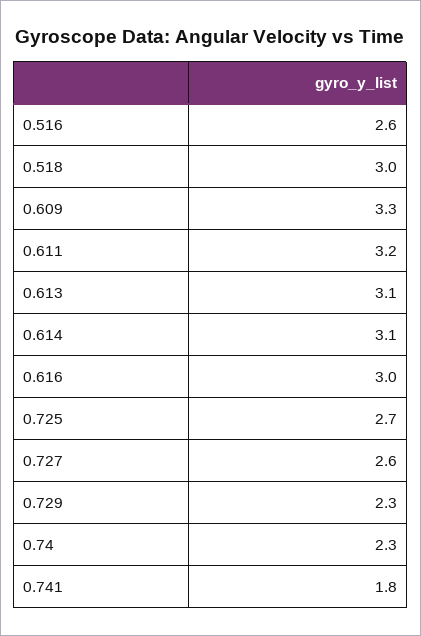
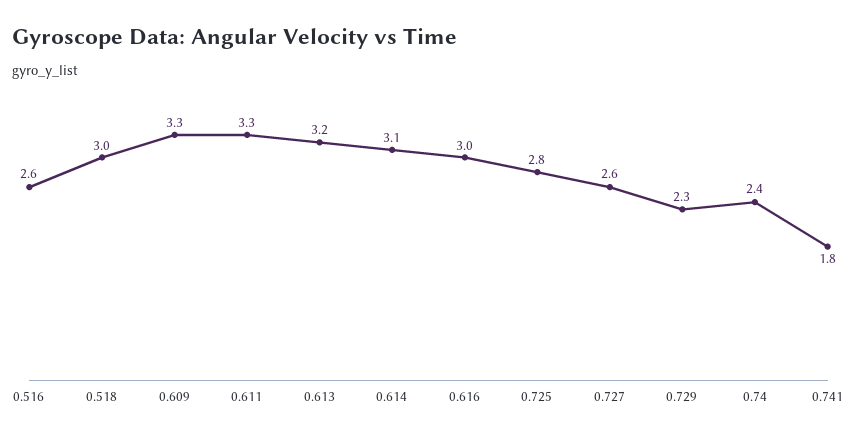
  {
    "0.516": 2.6,
    "0.518": 3,
    "0.609": 3.3,
-   "0.611": 3.2,
+   "0.611": 3.3,
-   "0.613": 3.1,
+   "0.613": 3.2,
    "0.614": 3.1,
    "0.616": 3,
-   "0.725": 2.7,
+   "0.725": 2.8,
    "0.727": 2.6,
    "0.729": 2.3,
-   "0.74": 2.3,
+   "0.74": 2.4,
    "0.741": 1.8
  }

